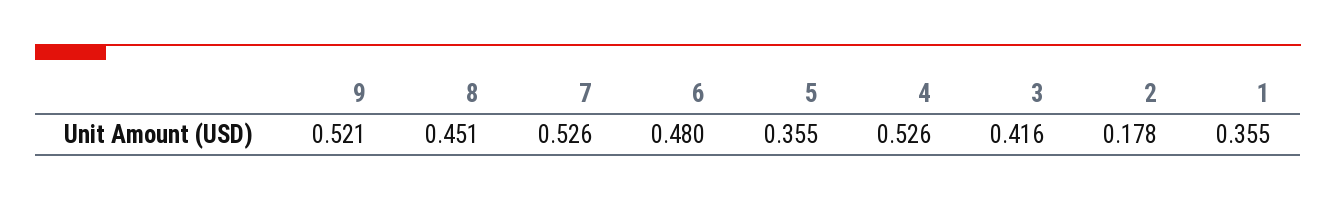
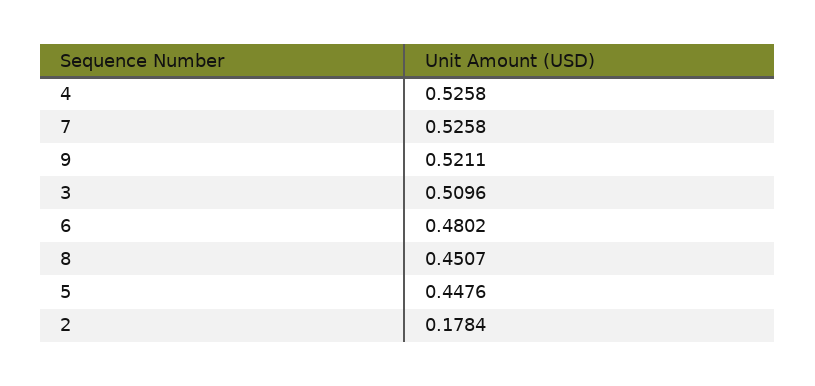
  {
    "9": 0.5211,
    "8": 0.4507,
    "7": 0.5258,
    "6": 0.4802,
-   "5": 0.355,
+   "5": 0.4476,
    "4": 0.5258,
-   "3": 0.416,
+   "3": 0.5096,
-   "2": 0.1784,
+   "2": 0.1784
-   "1": 0.355
  }

